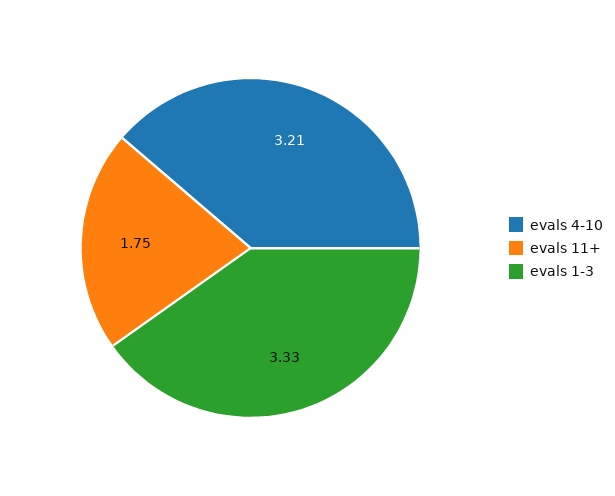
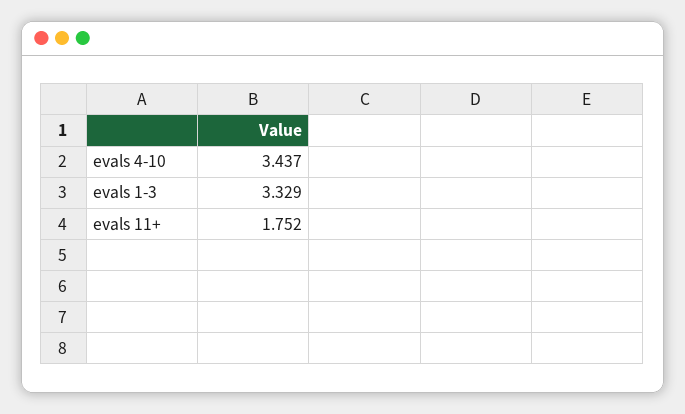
  {
-   "evals 4-10": 3.21,
+   "evals 4-10": 3.437,
    "evals 11+": 1.752,
    "evals 1-3": 3.329
  }

